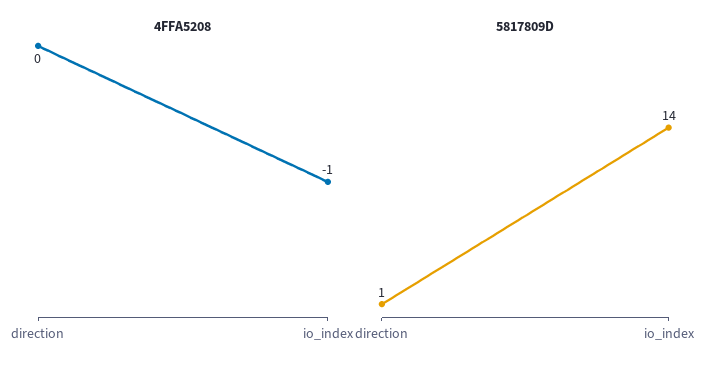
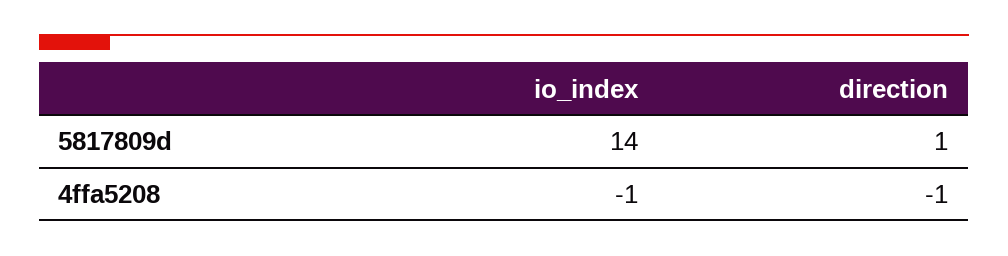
  {
    "4FFA5208": {
-     "direction": 0,
+     "direction": -1,
      "io_index": -1
    },
    "5817809D": {
      "direction": 1,
      "io_index": 14
    }
  }

